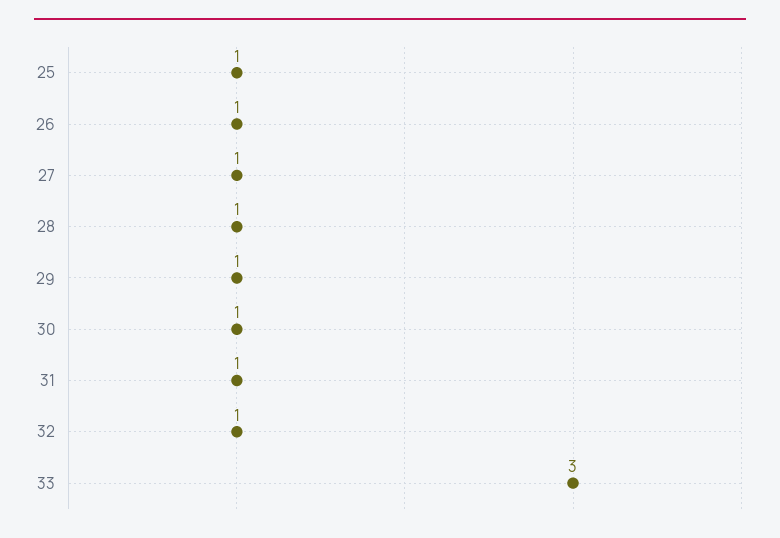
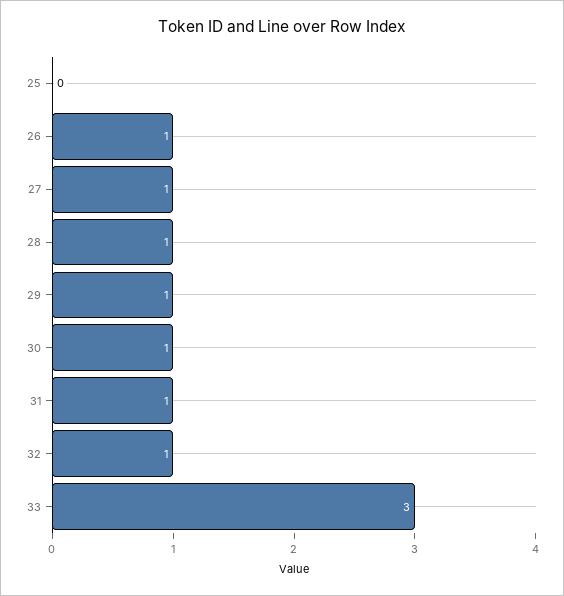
  {
-   "25": 1,
+   "25": 0,
    "26": 1,
    "27": 1,
    "28": 1,
    "29": 1,
    "30": 1,
    "31": 1,
    "32": 1,
    "33": 3
  }

